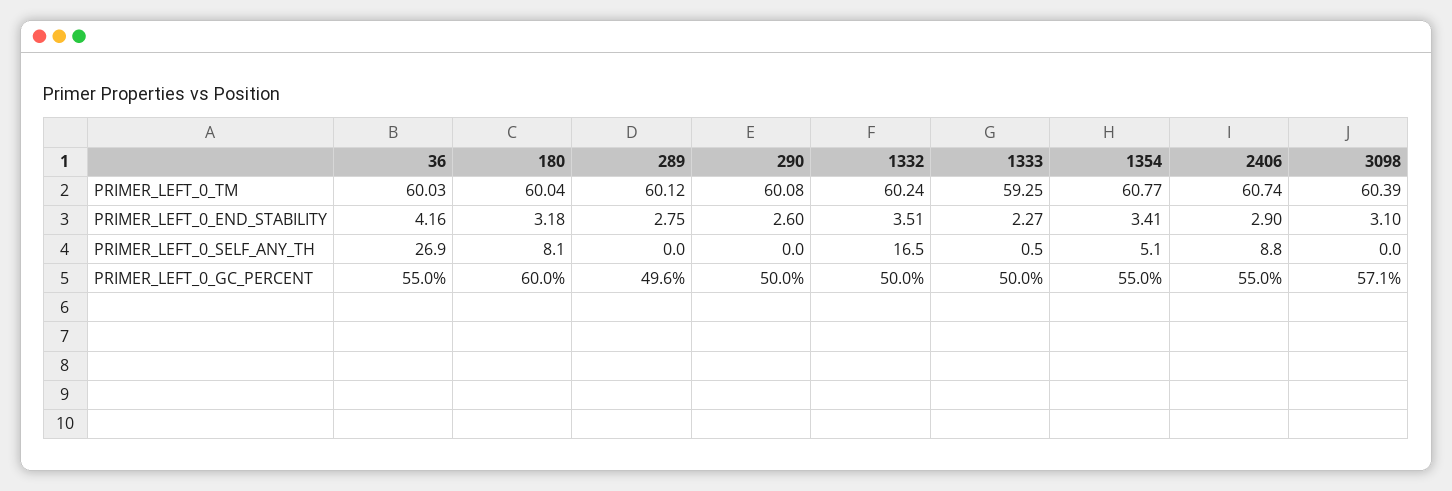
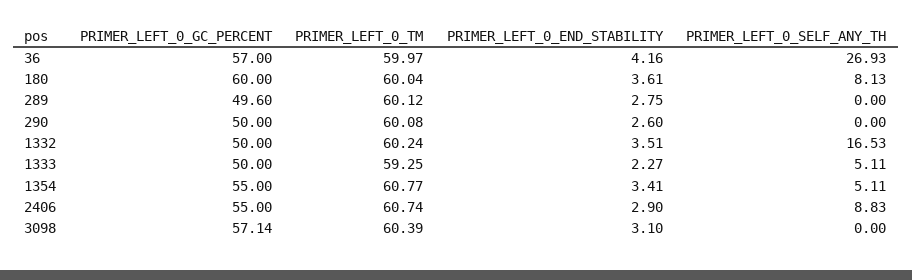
  {
    "36": {
-     "PRIMER_LEFT_0_TM": 60.03,
+     "PRIMER_LEFT_0_TM": 59.97,
      "PRIMER_LEFT_0_END_STABILITY": 4.16,
      "PRIMER_LEFT_0_SELF_ANY_TH": 26.93,
-     "PRIMER_LEFT_0_GC_PERCENT": 55
+     "PRIMER_LEFT_0_GC_PERCENT": 57
    },
    "180": {
      "PRIMER_LEFT_0_TM": 60.04,
-     "PRIMER_LEFT_0_END_STABILITY": 3.18,
+     "PRIMER_LEFT_0_END_STABILITY": 3.61,
      "PRIMER_LEFT_0_SELF_ANY_TH": 8.13,
      "PRIMER_LEFT_0_GC_PERCENT": 60
    },
    "289": {
      "PRIMER_LEFT_0_TM": 60.12,
      "PRIMER_LEFT_0_END_STABILITY": 2.75,
      "PRIMER_LEFT_0_SELF_ANY_TH": 0,
      "PRIMER_LEFT_0_GC_PERCENT": 49.6
    },
    "290": {
      "PRIMER_LEFT_0_TM": 60.08,
      "PRIMER_LEFT_0_END_STABILITY": 2.6,
      "PRIMER_LEFT_0_SELF_ANY_TH": 0,
      "PRIMER_LEFT_0_GC_PERCENT": 50
    },
    "1332": {
      "PRIMER_LEFT_0_TM": 60.24,
      "PRIMER_LEFT_0_END_STABILITY": 3.51,
      "PRIMER_LEFT_0_SELF_ANY_TH": 16.53,
      "PRIMER_LEFT_0_GC_PERCENT": 50
    },
    "1333": {
      "PRIMER_LEFT_0_TM": 59.25,
      "PRIMER_LEFT_0_END_STABILITY": 2.27,
-     "PRIMER_LEFT_0_SELF_ANY_TH": 0.5,
+     "PRIMER_LEFT_0_SELF_ANY_TH": 5.11,
      "PRIMER_LEFT_0_GC_PERCENT": 50
    },
    "1354": {
      "PRIMER_LEFT_0_TM": 60.77,
      "PRIMER_LEFT_0_END_STABILITY": 3.41,
      "PRIMER_LEFT_0_SELF_ANY_TH": 5.11,
      "PRIMER_LEFT_0_GC_PERCENT": 55
    },
    "2406": {
      "PRIMER_LEFT_0_TM": 60.74,
      "PRIMER_LEFT_0_END_STABILITY": 2.9,
      "PRIMER_LEFT_0_SELF_ANY_TH": 8.83,
      "PRIMER_LEFT_0_GC_PERCENT": 55
    },
    "3098": {
      "PRIMER_LEFT_0_TM": 60.39,
      "PRIMER_LEFT_0_END_STABILITY": 3.1,
      "PRIMER_LEFT_0_SELF_ANY_TH": 0,
      "PRIMER_LEFT_0_GC_PERCENT": 57.14
    }
  }

